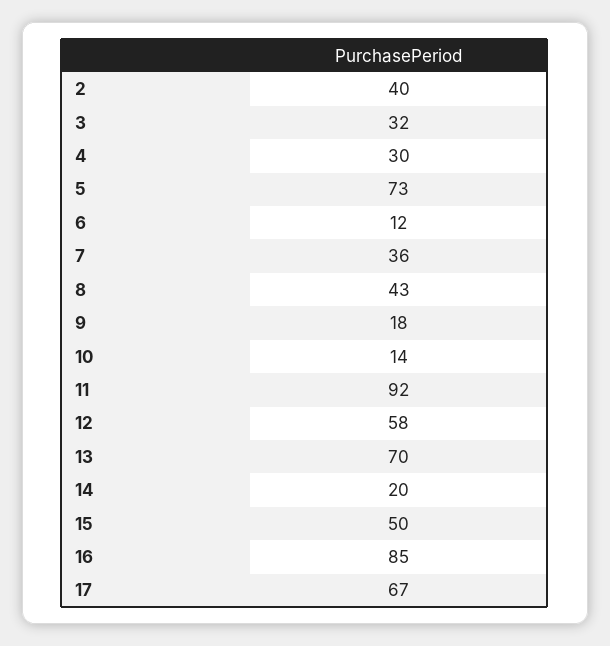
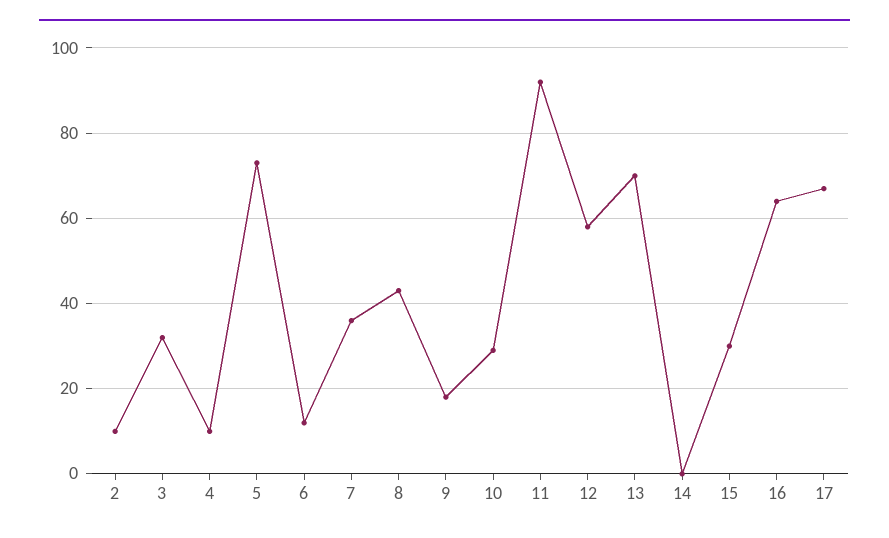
  {
-   "2": 40,
+   "2": 10,
    "3": 32,
-   "4": 30,
+   "4": 10,
    "5": 73,
    "6": 12,
    "7": 36,
    "8": 43,
    "9": 18,
-   "10": 14,
+   "10": 30,
    "11": 92,
    "12": 58,
    "13": 70,
-   "14": 20,
+   "14": 0,
-   "15": 50,
+   "15": 30,
-   "16": 85,
+   "16": 65,
    "17": 67
  }

